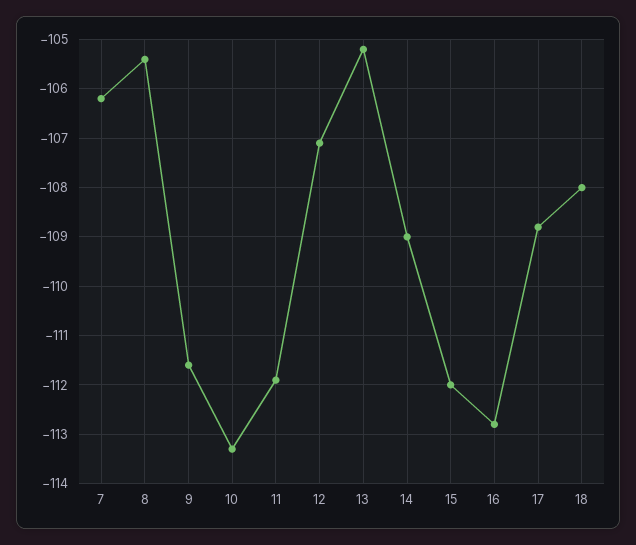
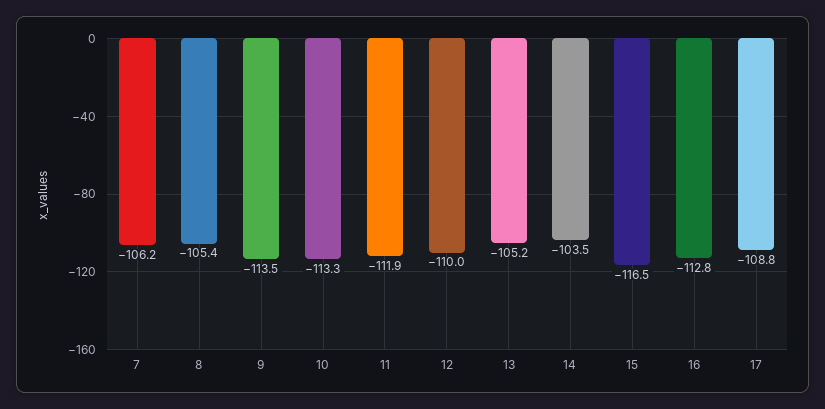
  {
    "7": -106.2,
    "8": -105.4,
-   "9": -111.5,
+   "9": -113.5,
    "10": -113.3,
    "11": -111.9,
-   "12": -107,
+   "12": -110,
    "13": -105.2,
-   "14": -109,
+   "14": -103.5,
-   "15": -112,
+   "15": -116.5,
    "16": -112.8,
-   "17": -108.8,
+   "17": -108.8
-   "18": -108
  }

